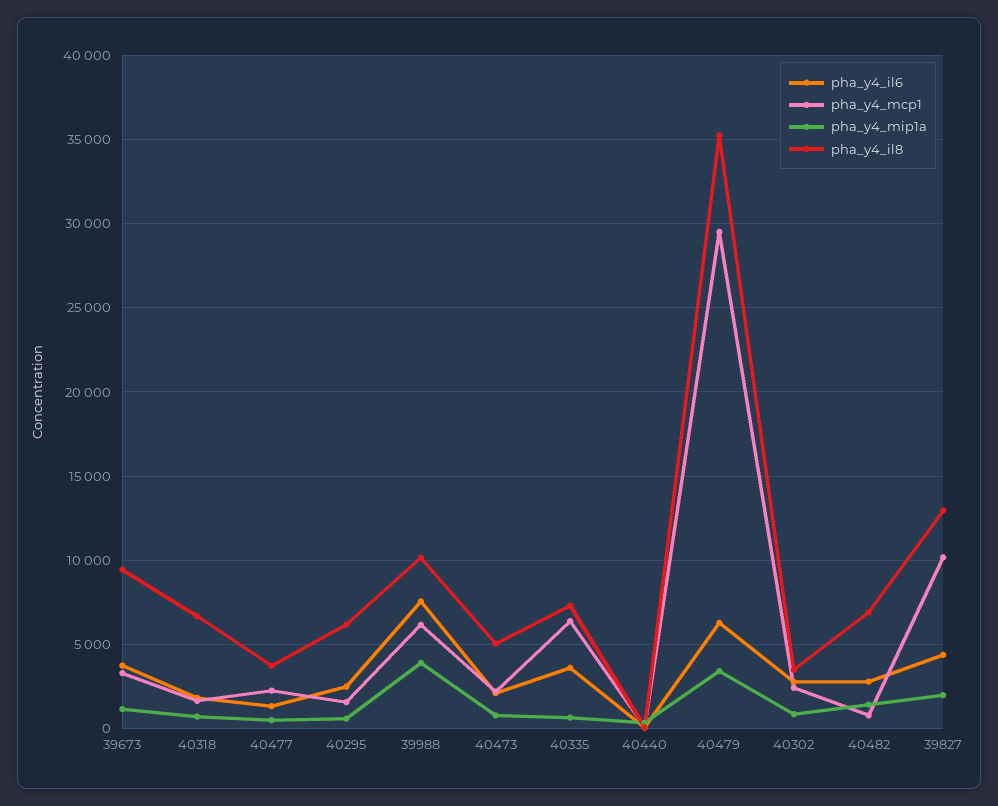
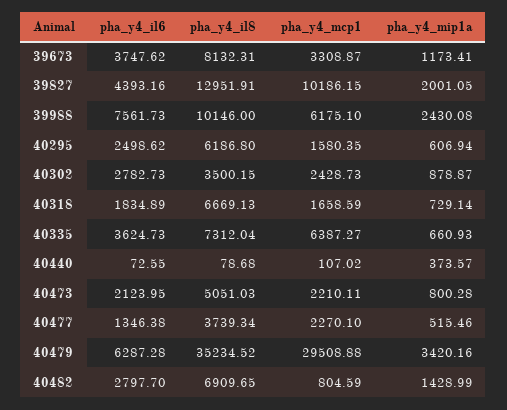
  {
    "pha_y4_il6": {
      "39673": 3747.62,
      "40318": 1834.89,
      "40477": 1346.38,
      "40295": 2498.62,
      "39988": 7561.73,
      "40473": 2123.95,
      "40335": 3624.73,
      "40440": 72.55,
      "40479": 6287.28,
      "40302": 2782.73,
      "40482": 2797.7,
      "39827": 4393.16
    },
    "pha_y4_mcp1": {
      "39673": 3308.87,
      "40318": 1658.59,
      "40477": 2270.1,
      "40295": 1580.35,
      "39988": 6175.1,
      "40473": 2210.11,
      "40335": 6387.27,
      "40440": 107.02,
      "40479": 29508.88,
      "40302": 2428.73,
      "40482": 804.59,
      "39827": 10186.15
    },
    "pha_y4_mip1a": {
      "39673": 1173.41,
      "40318": 729.14,
      "40477": 515.46,
      "40295": 606.94,
-     "39988": 4000,
+     "39988": 2430.08,
      "40473": 800.28,
      "40335": 660.93,
      "40440": 373.57,
      "40479": 3420.16,
      "40302": 878.87,
      "40482": 1428.99,
      "39827": 2001.05
    },
    "pha_y4_il8": {
-     "39673": 9500,
+     "39673": 8132.31,
      "40318": 6669.13,
      "40477": 3739.34,
      "40295": 6186.8,
      "39988": 10146,
      "40473": 5051.03,
      "40335": 7312.04,
      "40440": 78.68,
      "40479": 35234.52,
      "40302": 3500.15,
      "40482": 6909.65,
      "39827": 12951.91
    }
  }

